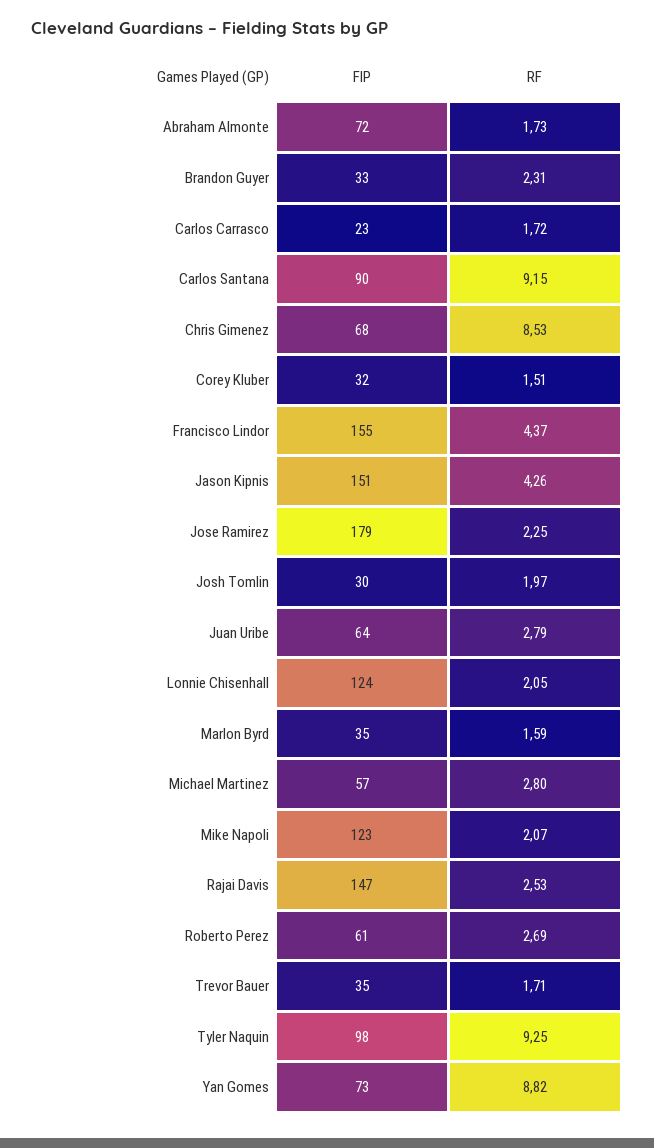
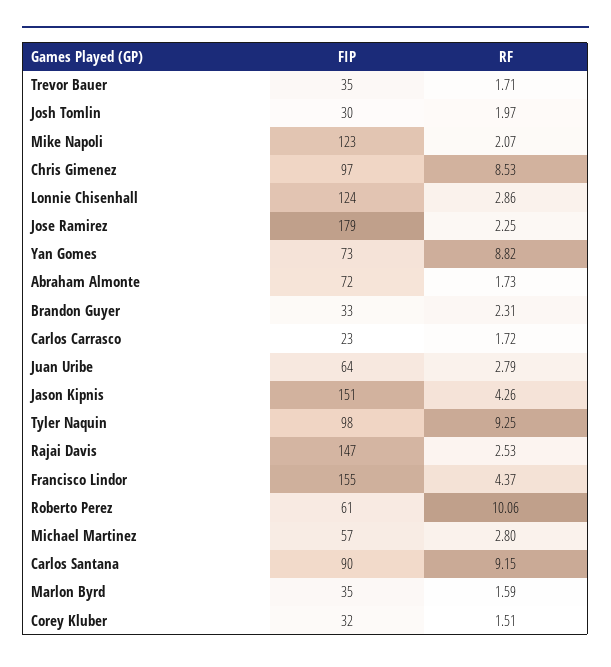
  {
    "FIP": {
      "Abraham Almonte": 72,
      "Brandon Guyer": 33,
      "Carlos Carrasco": 23,
      "Carlos Santana": 90,
-     "Chris Gimenez": 68,
+     "Chris Gimenez": 97,
      "Corey Kluber": 32,
      "Francisco Lindor": 155,
      "Jason Kipnis": 151,
      "Jose Ramirez": 179,
      "Josh Tomlin": 30,
      "Juan Uribe": 64,
      "Lonnie Chisenhall": 124,
      "Marlon Byrd": 35,
      "Michael Martinez": 57,
      "Mike Napoli": 123,
      "Rajai Davis": 147,
      "Roberto Perez": 61,
      "Trevor Bauer": 35,
      "Tyler Naquin": 98,
      "Yan Gomes": 73
    },
    "RF": {
      "Abraham Almonte": 1.73,
      "Brandon Guyer": 2.31,
      "Carlos Carrasco": 1.72,
      "Carlos Santana": 9.15,
      "Chris Gimenez": 8.53,
      "Corey Kluber": 1.51,
      "Francisco Lindor": 4.37,
      "Jason Kipnis": 4.26,
      "Jose Ramirez": 2.25,
      "Josh Tomlin": 1.97,
      "Juan Uribe": 2.79,
-     "Lonnie Chisenhall": 2.05,
+     "Lonnie Chisenhall": 2.86,
      "Marlon Byrd": 1.59,
      "Michael Martinez": 2.8,
      "Mike Napoli": 2.07,
      "Rajai Davis": 2.53,
-     "Roberto Perez": 2.69,
+     "Roberto Perez": 10.06,
      "Trevor Bauer": 1.71,
      "Tyler Naquin": 9.25,
      "Yan Gomes": 8.82
    }
  }

